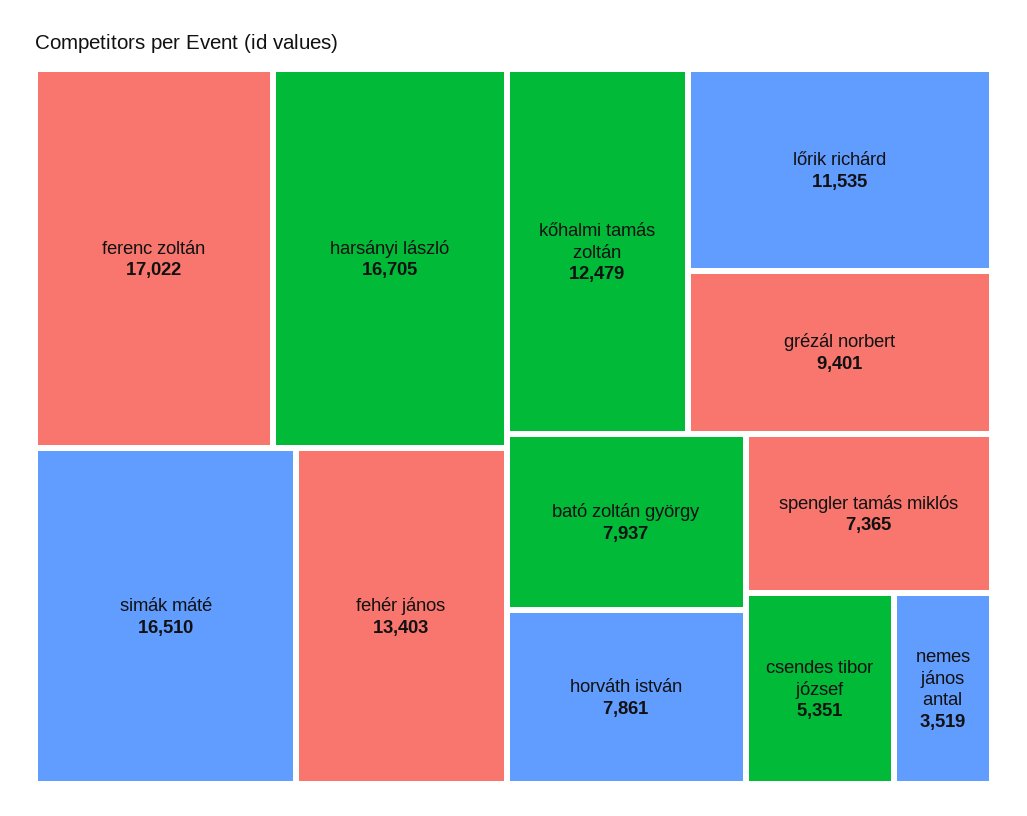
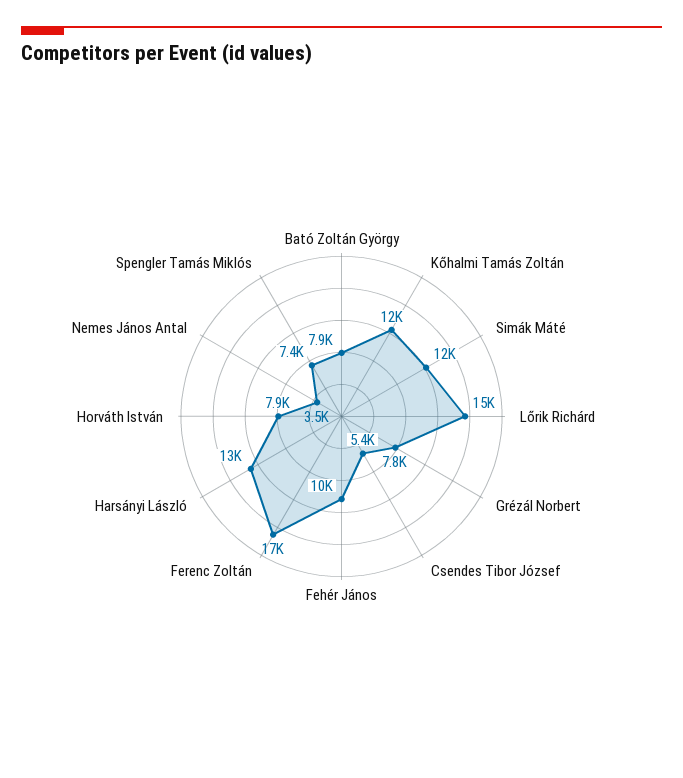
  {
    "ferenc zoltán": 17022,
-   "harsányi lászló": 16705,
+   "harsányi lászló": 13000,
-   "simák máté": 16510,
+   "simák máté": 12000,
-   "fehér jános": 13403,
+   "fehér jános": 10000,
    "kőhalmi tamás zoltán": 12479,
-   "lőrik richárd": 11535,
+   "lőrik richárd": 15000,
-   "grézál norbert": 9401,
+   "grézál norbert": 7800,
    "bató zoltán györgy": 7937,
    "horváth istván": 7861,
    "spengler tamás miklós": 7365,
    "csendes tibor józsef": 5351,
    "nemes jános antal": 3519
  }

